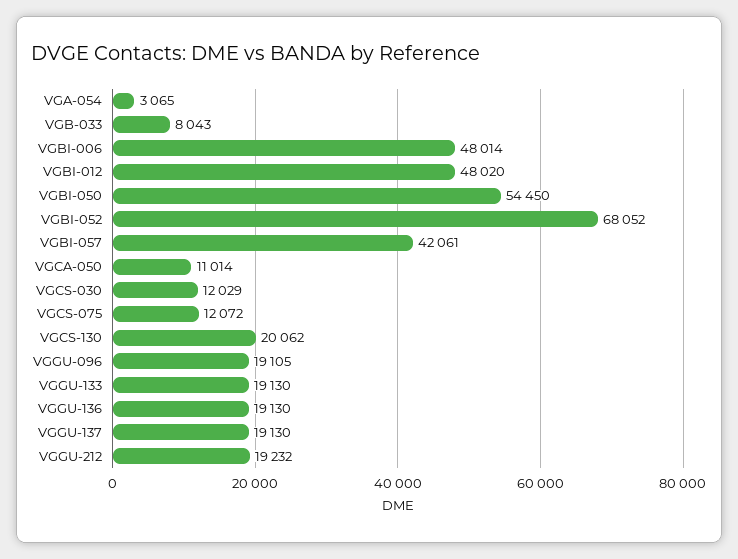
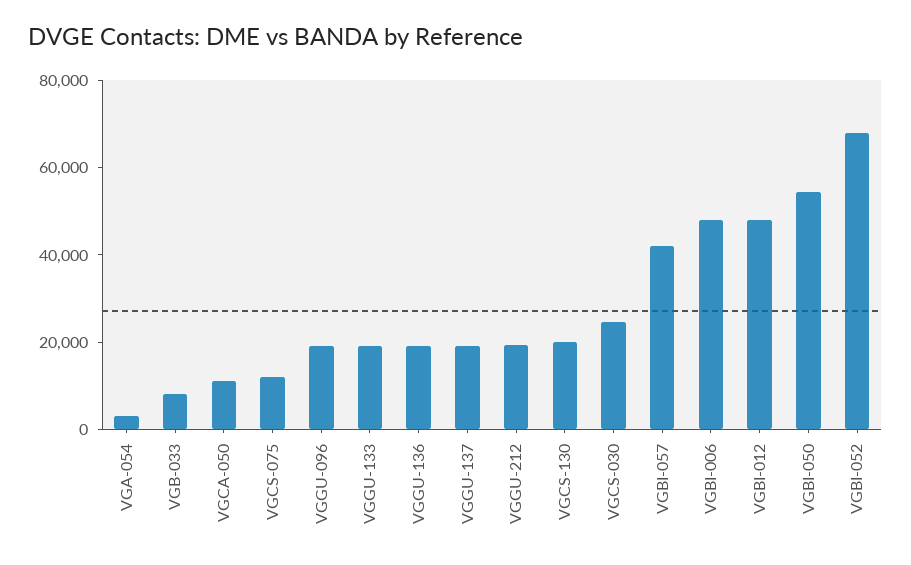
  {
    "VGA-054": 3065,
    "VGB-033": 8043,
    "VGBI-006": 48014,
    "VGBI-012": 48020,
    "VGBI-050": 54450,
    "VGBI-052": 68052,
    "VGBI-057": 42061,
    "VGCA-050": 11014,
-   "VGCS-030": 12029,
+   "VGCS-030": 25000,
    "VGCS-075": 12072,
    "VGCS-130": 20062,
    "VGGU-096": 19105,
    "VGGU-133": 19130,
    "VGGU-136": 19130,
    "VGGU-137": 19130,
    "VGGU-212": 19232
  }

